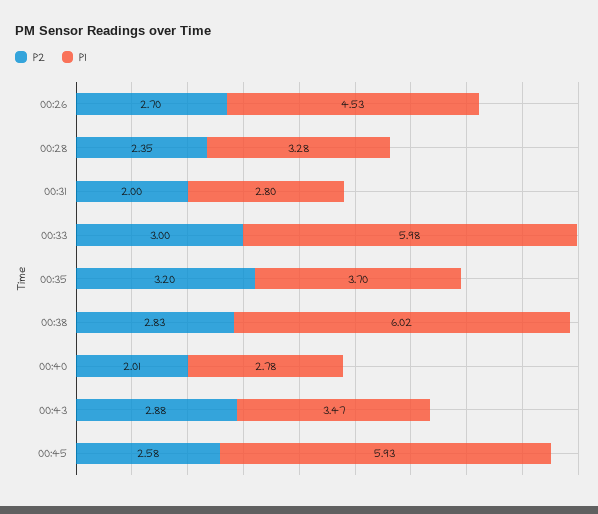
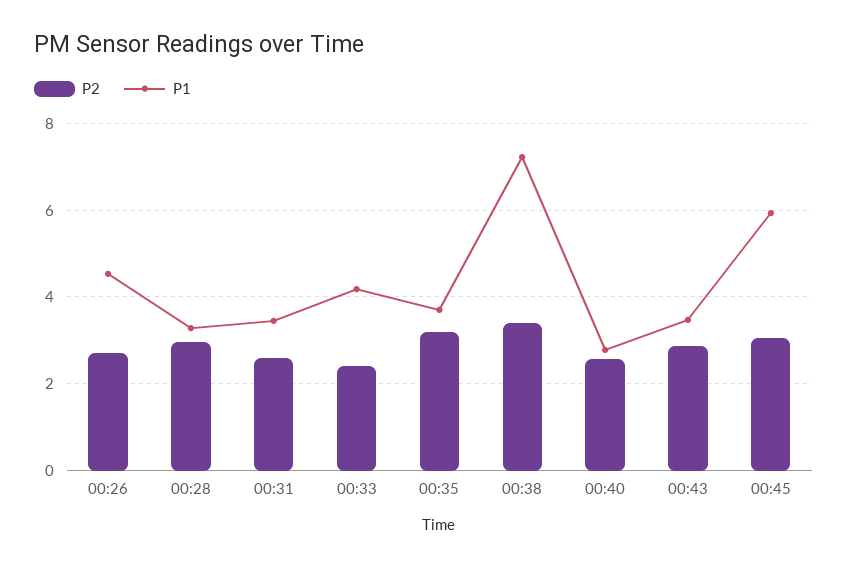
  {
    "P2": {
      "00:26": 2.7,
-     "00:28": 2.35,
+     "00:28": 3,
-     "00:31": 2,
+     "00:31": 2.6,
-     "00:33": 3,
+     "00:33": 2.4,
      "00:35": 3.2,
-     "00:38": 2.83,
+     "00:38": 3.4,
-     "00:40": 2.01,
+     "00:40": 2.6,
      "00:43": 2.88,
-     "00:45": 2.58
+     "00:45": 3
    },
    "P1": {
      "00:26": 4.53,
      "00:28": 3.28,
-     "00:31": 2.8,
+     "00:31": 3.4,
-     "00:33": 5.98,
+     "00:33": 4.2,
      "00:35": 3.7,
-     "00:38": 6.02,
+     "00:38": 7.2,
      "00:40": 2.78,
      "00:43": 3.47,
      "00:45": 5.93
    }
  }

